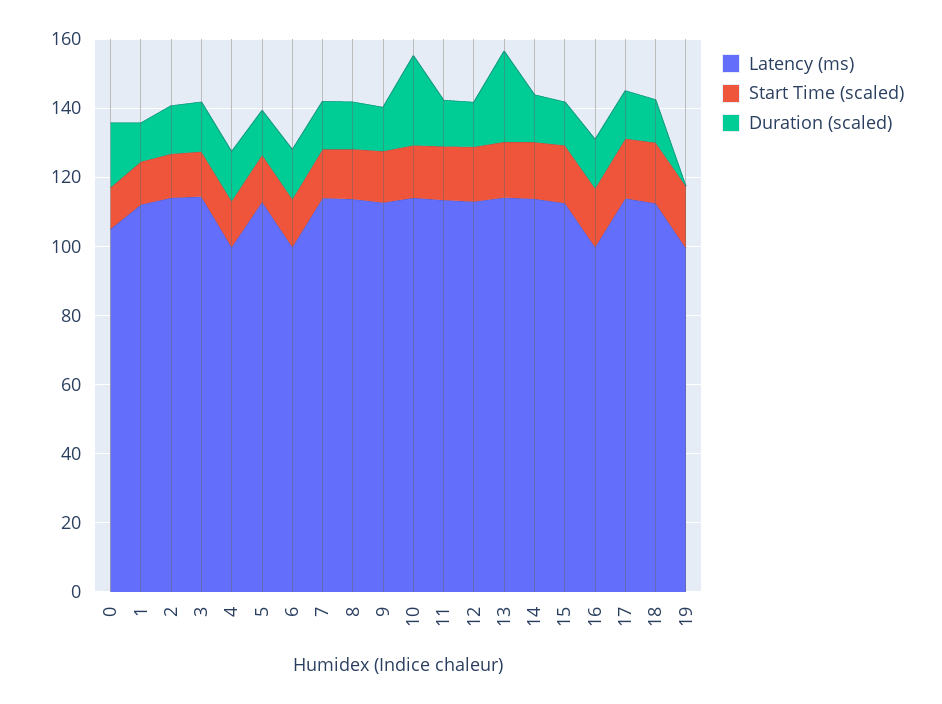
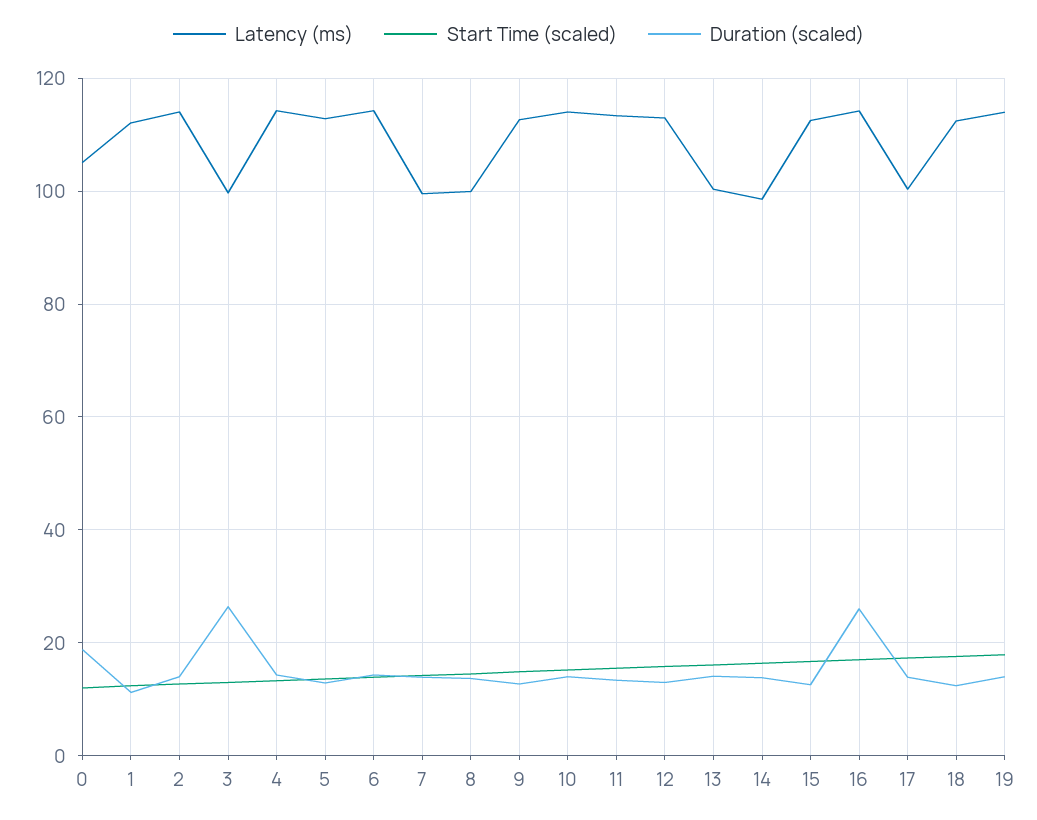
  {
    "Latency (ms)": {
      "0": 106,
      "1": 112,
      "2": 114,
-     "3": 115,
+     "3": 100,
-     "4": 100,
+     "4": 114,
      "5": 112,
-     "6": 100,
+     "6": 114,
-     "7": 115,
+     "7": 100,
-     "8": 115,
+     "8": 100,
      "9": 112,
      "10": 114,
      "11": 114,
      "12": 112,
-     "13": 115,
+     "13": 100,
-     "14": 115,
+     "14": 98,
      "15": 112,
-     "16": 100,
+     "16": 114,
-     "17": 115,
+     "17": 100,
      "18": 112,
-     "19": 100
+     "19": 114
    },
    "Start Time (scaled)": {
      "0": 12,
      "1": 12,
      "2": 12,
      "3": 14,
      "4": 14,
      "5": 14,
      "6": 14,
      "7": 14,
      "8": 14,
      "9": 14,
      "10": 16,
      "11": 16,
      "12": 16,
      "13": 16,
      "14": 16,
      "15": 16,
      "16": 18,
      "17": 18,
      "18": 18,
      "19": 18
    },
    "Duration (scaled)": {
      "0": 18,
      "1": 12,
      "2": 14,
-     "3": 15,
+     "3": 26,
      "4": 14,
      "5": 12,
      "6": 14,
      "7": 14,
      "8": 14,
      "9": 12,
-     "10": 25,
+     "10": 14,
      "11": 14,
      "12": 14,
-     "13": 25,
+     "13": 14,
      "14": 14,
      "15": 12,
-     "16": 15,
+     "16": 26,
      "17": 14,
      "18": 12,
-     "19": 0
+     "19": 14
    }
  }

